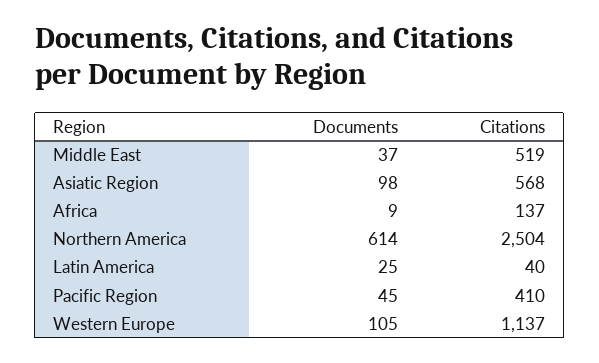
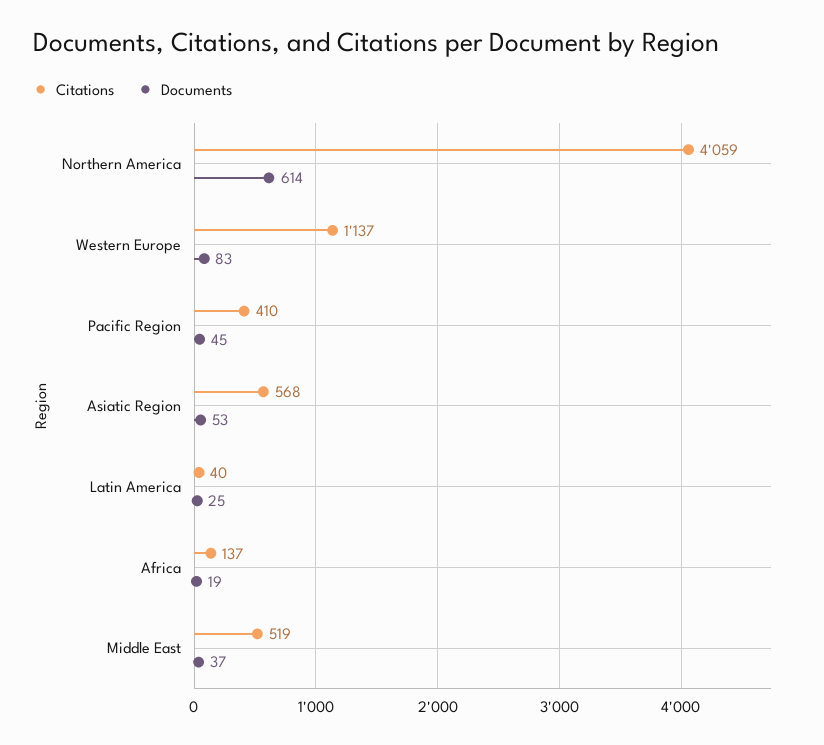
  {
    "Documents": {
      "Middle East": 37,
-     "Asiatic Region": 98,
+     "Asiatic Region": 53,
-     "Africa": 9,
+     "Africa": 19,
      "Northern America": 614,
      "Latin America": 25,
      "Pacific Region": 45,
-     "Western Europe": 105
+     "Western Europe": 83
    },
    "Citations": {
      "Middle East": 519,
      "Asiatic Region": 568,
      "Africa": 137,
-     "Northern America": 2504,
+     "Northern America": 4059,
      "Latin America": 40,
      "Pacific Region": 410,
      "Western Europe": 1137
    }
  }

